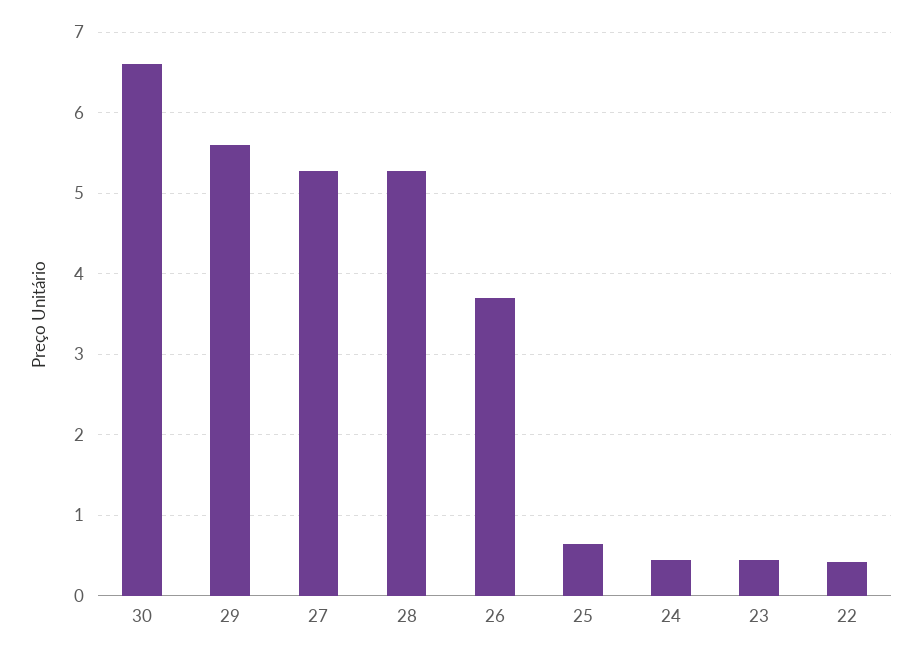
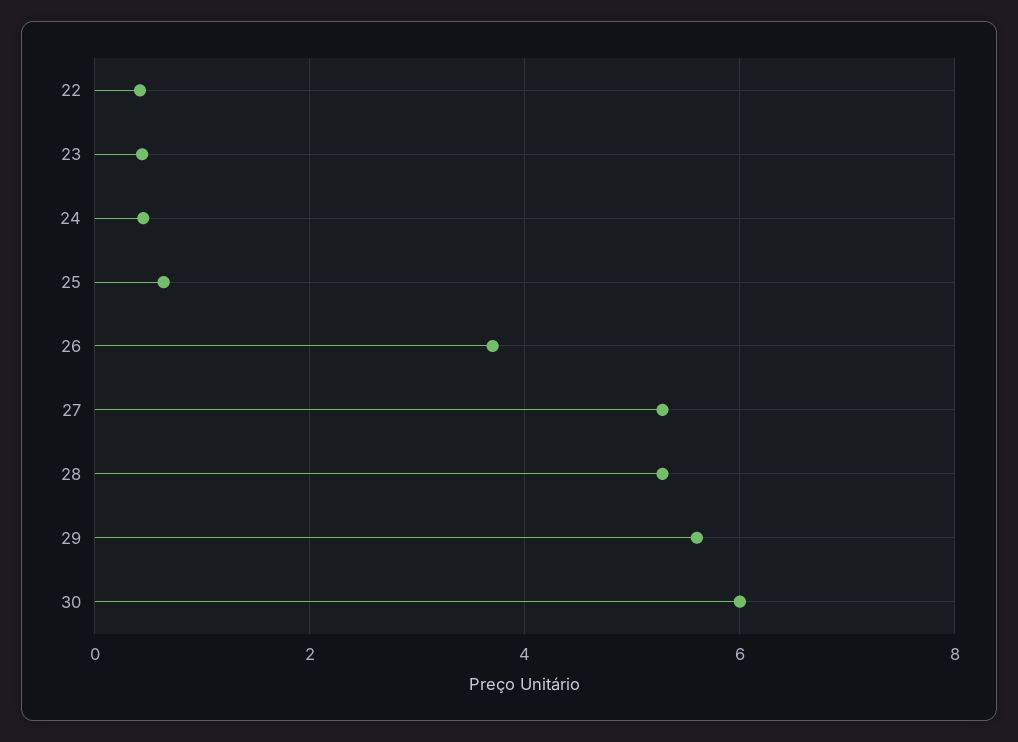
  {
-   "30": 6.6,
+   "30": 6,
    "29": 5.6,
    "27": 5.3,
    "28": 5.3,
    "26": 3.7,
    "25": 0.6,
    "24": 0.5,
    "23": 0.4,
    "22": 0.4
  }

